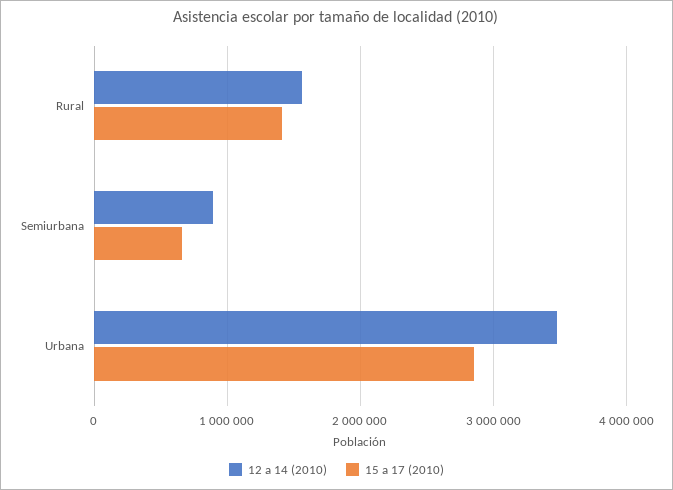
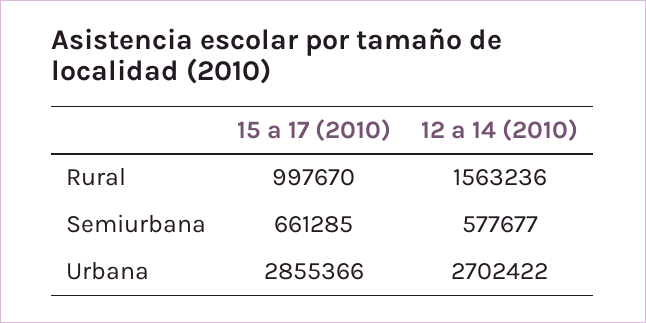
  {
    "12 a 14 (2010)": {
      "Rural": 1563236,
-     "Semiurbana": 900000,
+     "Semiurbana": 577677,
-     "Urbana": 3500000
+     "Urbana": 2702422
    },
    "15 a 17 (2010)": {
-     "Rural": 1400000,
+     "Rural": 997670,
      "Semiurbana": 661285,
      "Urbana": 2855366
    }
  }

